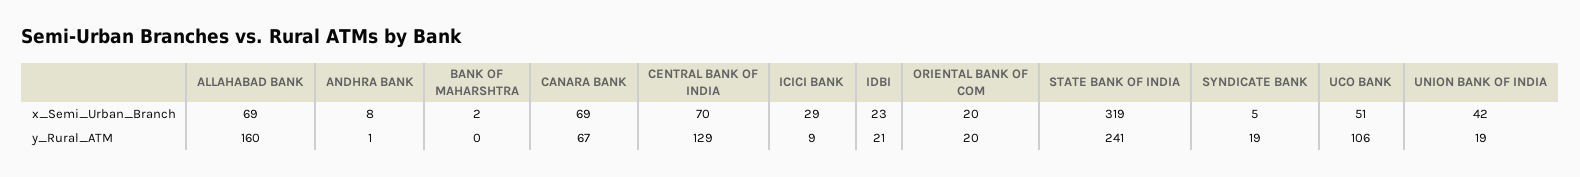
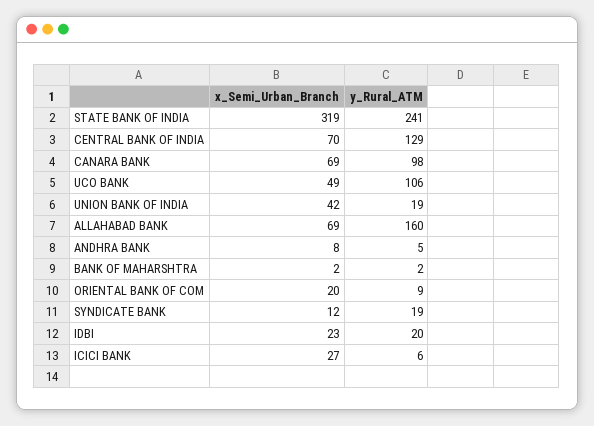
  {
    "ALLAHABAD BANK": {
      "x_Semi_Urban_Branch": 69,
      "y_Rural_ATM": 160
    },
    "ANDHRA BANK": {
      "x_Semi_Urban_Branch": 8,
-     "y_Rural_ATM": 1
+     "y_Rural_ATM": 5
    },
    "BANK OF MAHARSHTRA": {
      "x_Semi_Urban_Branch": 2,
-     "y_Rural_ATM": 0
+     "y_Rural_ATM": 2
    },
    "CANARA BANK": {
      "x_Semi_Urban_Branch": 69,
-     "y_Rural_ATM": 67
+     "y_Rural_ATM": 98
    },
    "CENTRAL BANK OF INDIA": {
      "x_Semi_Urban_Branch": 70,
      "y_Rural_ATM": 129
    },
    "ICICI BANK": {
-     "x_Semi_Urban_Branch": 29,
+     "x_Semi_Urban_Branch": 27,
-     "y_Rural_ATM": 9
+     "y_Rural_ATM": 6
    },
    "IDBI": {
      "x_Semi_Urban_Branch": 23,
-     "y_Rural_ATM": 21
+     "y_Rural_ATM": 20
    },
    "ORIENTAL BANK OF COM": {
      "x_Semi_Urban_Branch": 20,
-     "y_Rural_ATM": 20
+     "y_Rural_ATM": 9
    },
    "STATE BANK OF INDIA": {
      "x_Semi_Urban_Branch": 319,
      "y_Rural_ATM": 241
    },
    "SYNDICATE BANK": {
-     "x_Semi_Urban_Branch": 5,
+     "x_Semi_Urban_Branch": 12,
      "y_Rural_ATM": 19
    },
    "UCO BANK": {
-     "x_Semi_Urban_Branch": 51,
+     "x_Semi_Urban_Branch": 49,
      "y_Rural_ATM": 106
    },
    "UNION BANK OF INDIA": {
      "x_Semi_Urban_Branch": 42,
      "y_Rural_ATM": 19
    }
  }

